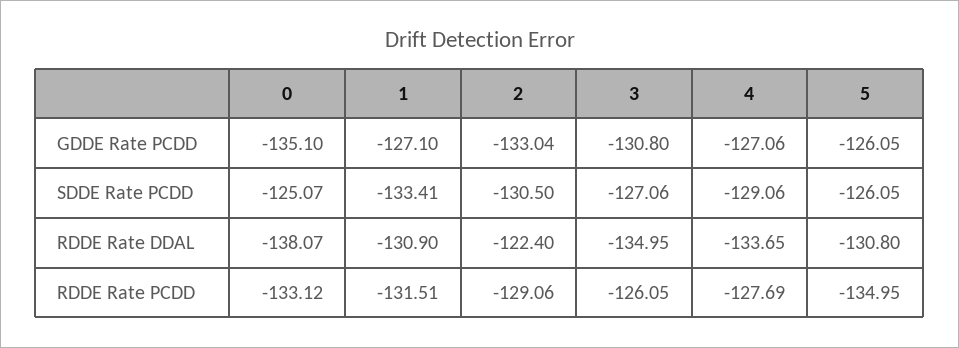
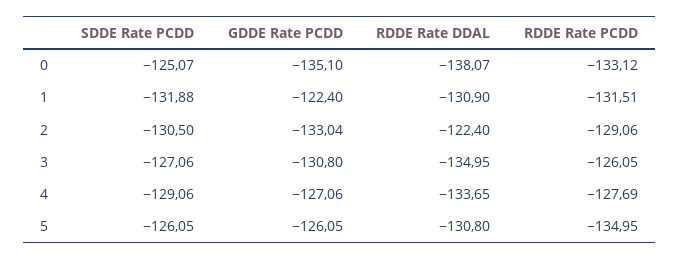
  {
    "0": {
      "GDDE Rate PCDD": -135.1,
      "SDDE Rate PCDD": -125.07,
      "RDDE Rate DDAL": -138.07,
      "RDDE Rate PCDD": -133.12
    },
    "1": {
-     "GDDE Rate PCDD": -127.1,
+     "GDDE Rate PCDD": -122.4,
-     "SDDE Rate PCDD": -133.41,
+     "SDDE Rate PCDD": -131.88,
      "RDDE Rate DDAL": -130.9,
      "RDDE Rate PCDD": -131.51
    },
    "2": {
      "GDDE Rate PCDD": -133.04,
      "SDDE Rate PCDD": -130.5,
      "RDDE Rate DDAL": -122.4,
      "RDDE Rate PCDD": -129.06
    },
    "3": {
      "GDDE Rate PCDD": -130.8,
      "SDDE Rate PCDD": -127.06,
      "RDDE Rate DDAL": -134.95,
      "RDDE Rate PCDD": -126.05
    },
    "4": {
      "GDDE Rate PCDD": -127.06,
      "SDDE Rate PCDD": -129.06,
      "RDDE Rate DDAL": -133.65,
      "RDDE Rate PCDD": -127.69
    },
    "5": {
      "GDDE Rate PCDD": -126.05,
      "SDDE Rate PCDD": -126.05,
      "RDDE Rate DDAL": -130.8,
      "RDDE Rate PCDD": -134.95
    }
  }

